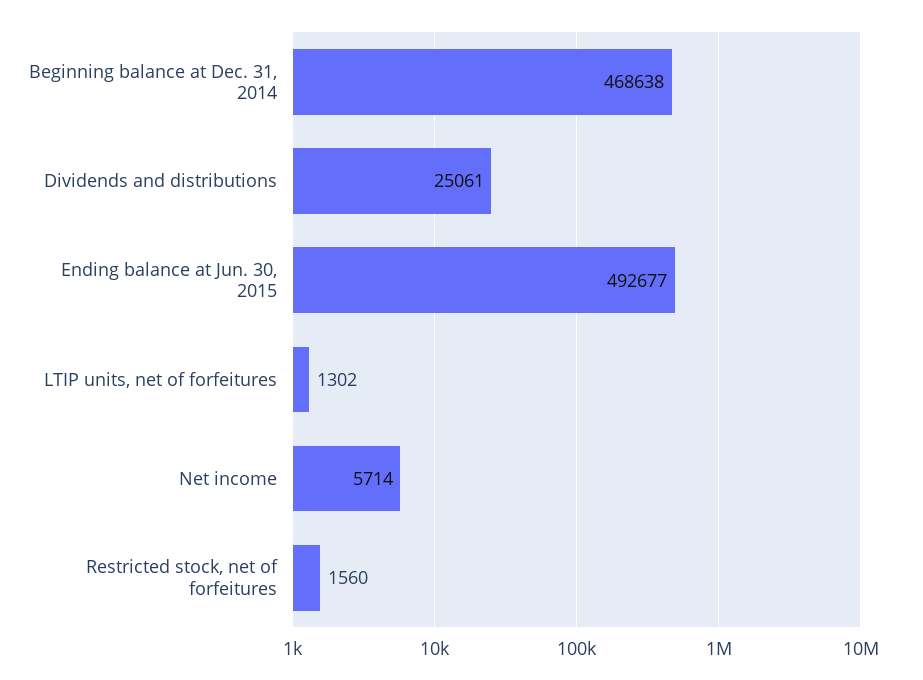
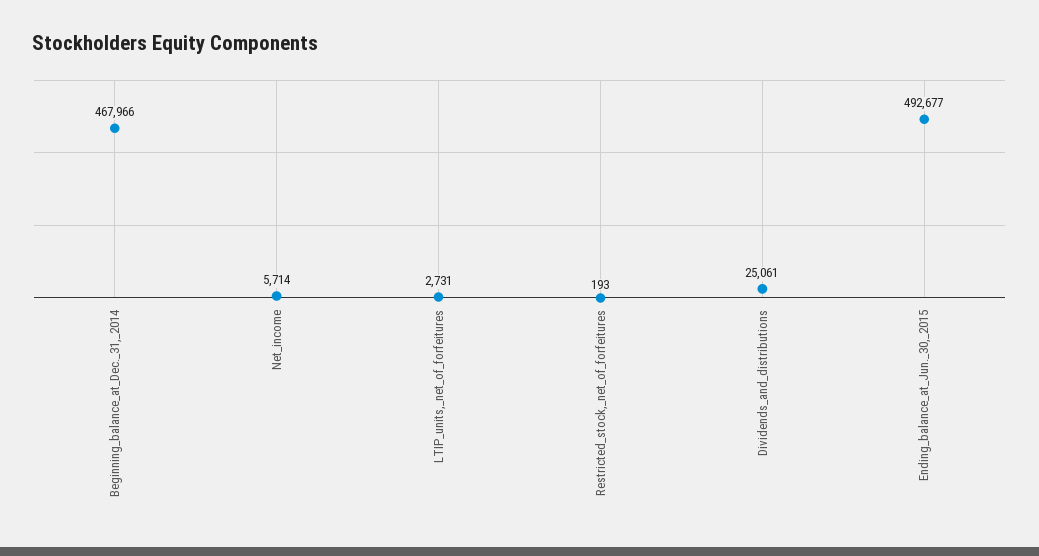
  {
-   "Beginning balance at Dec. 31, 2014": 468638,
+   "Beginning balance at Dec. 31, 2014": 467966,
    "Dividends and distributions": 25061,
    "Ending balance at Jun. 30, 2015": 492677,
-   "LTIP units, net of forfeitures": 1302,
+   "LTIP units, net of forfeitures": 2731,
    "Net income": 5714,
-   "Restricted stock, net of forfeitures": 1560
+   "Restricted stock, net of forfeitures": 193
  }

